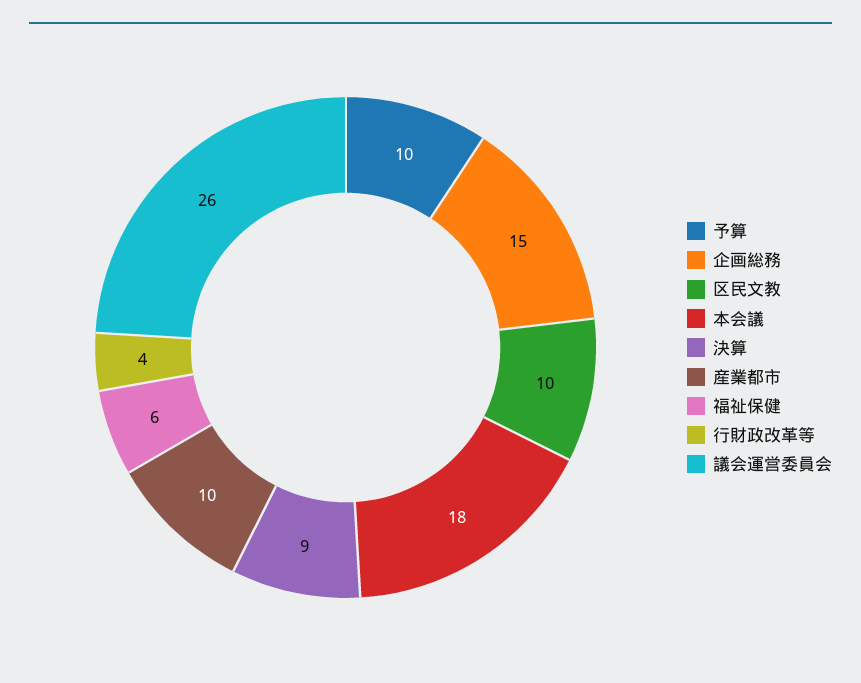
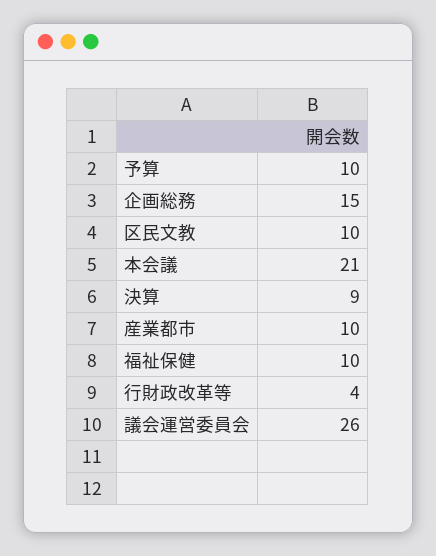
  {
    "予算": 10,
    "企画総務": 15,
    "区民文教": 10,
-   "本会議": 18,
+   "本会議": 21,
    "決算": 9,
    "産業都市": 10,
-   "福祉保健": 6,
+   "福祉保健": 10,
    "行財政改革等": 4,
    "議会運営委員会": 26
  }

